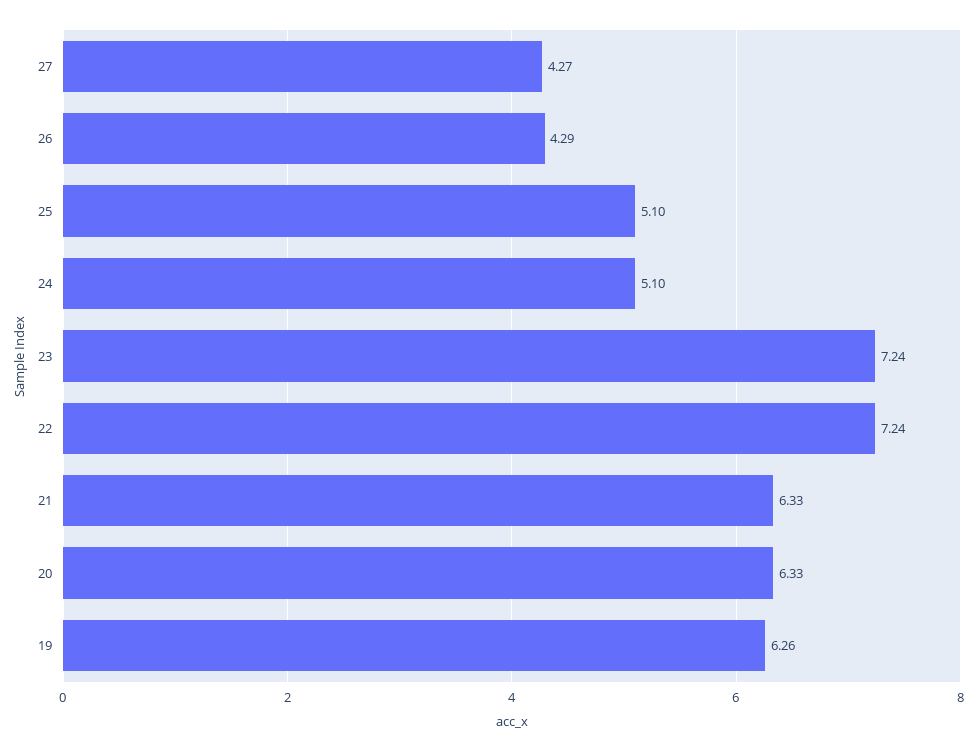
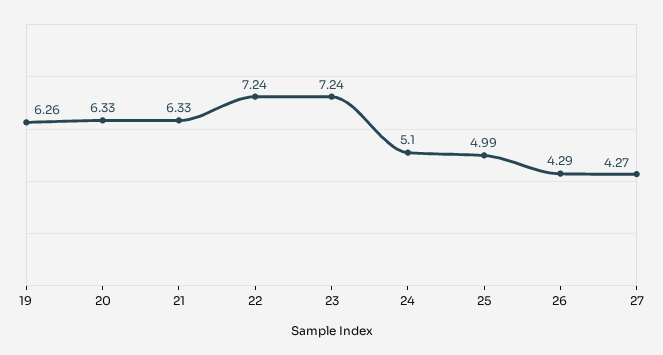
  {
    "27": 4.27,
    "26": 4.29,
-   "25": 5.1,
+   "25": 4.99,
    "24": 5.1,
    "23": 7.24,
    "22": 7.24,
    "21": 6.33,
    "20": 6.33,
    "19": 6.26
  }

